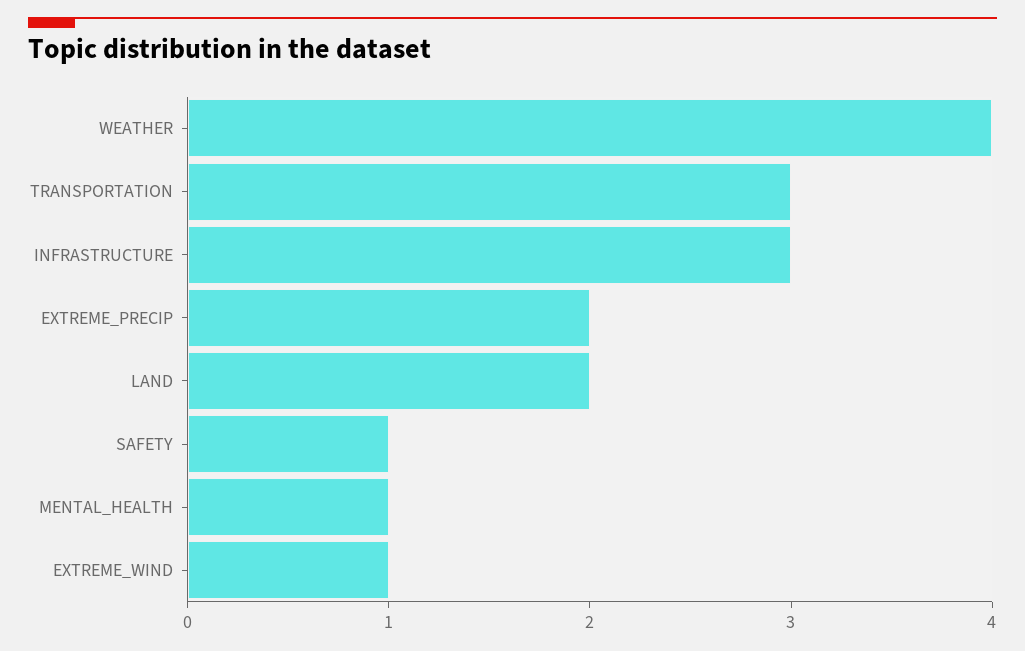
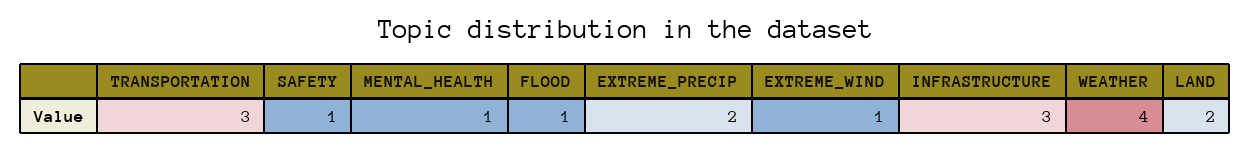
  {
    "WEATHER": 4,
    "TRANSPORTATION": 3,
    "INFRASTRUCTURE": 3,
    "EXTREME_PRECIP": 2,
    "LAND": 2,
    "SAFETY": 1,
    "MENTAL_HEALTH": 1,
-   "EXTREME_WIND": 1
+   "EXTREME_WIND": 1,
+   "FLOOD": 1
  }

